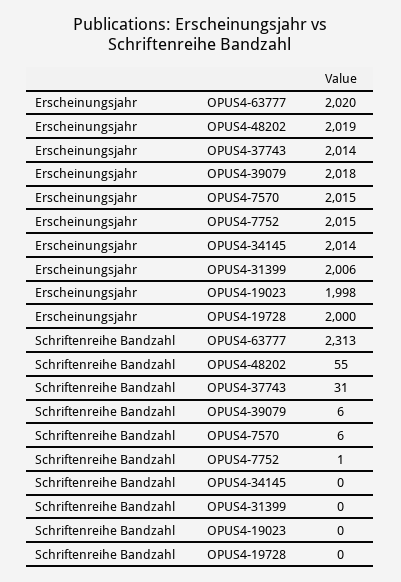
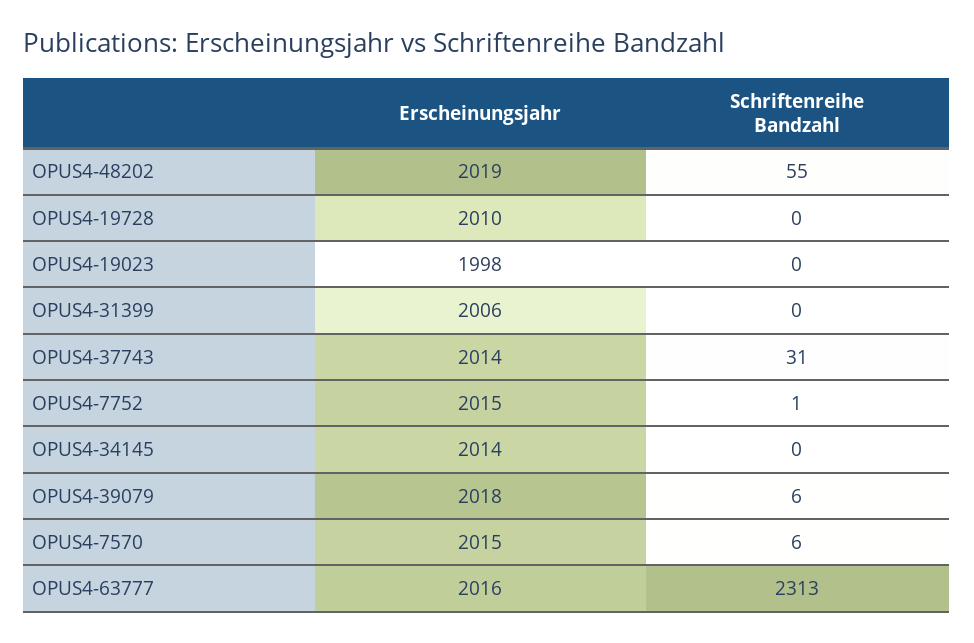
  {
    "Erscheinungsjahr": {
-     "OPUS4-63777": 2020,
+     "OPUS4-63777": 2016,
      "OPUS4-48202": 2019,
      "OPUS4-37743": 2014,
      "OPUS4-39079": 2018,
      "OPUS4-7570": 2015,
      "OPUS4-7752": 2015,
      "OPUS4-34145": 2014,
      "OPUS4-31399": 2006,
      "OPUS4-19023": 1998,
-     "OPUS4-19728": 2000
+     "OPUS4-19728": 2010
    },
    "Schriftenreihe Bandzahl": {
      "OPUS4-63777": 2313,
      "OPUS4-48202": 55,
      "OPUS4-37743": 31,
      "OPUS4-39079": 6,
      "OPUS4-7570": 6,
      "OPUS4-7752": 1,
      "OPUS4-34145": 0,
      "OPUS4-31399": 0,
      "OPUS4-19023": 0,
      "OPUS4-19728": 0
    }
  }

